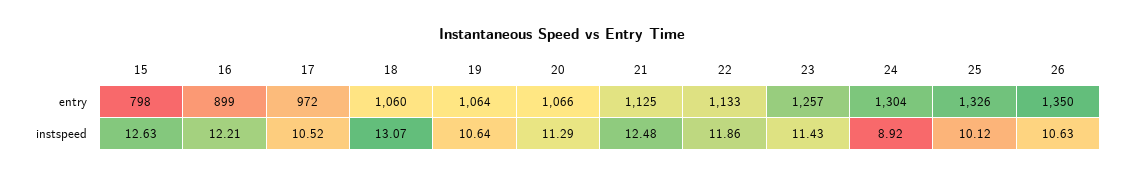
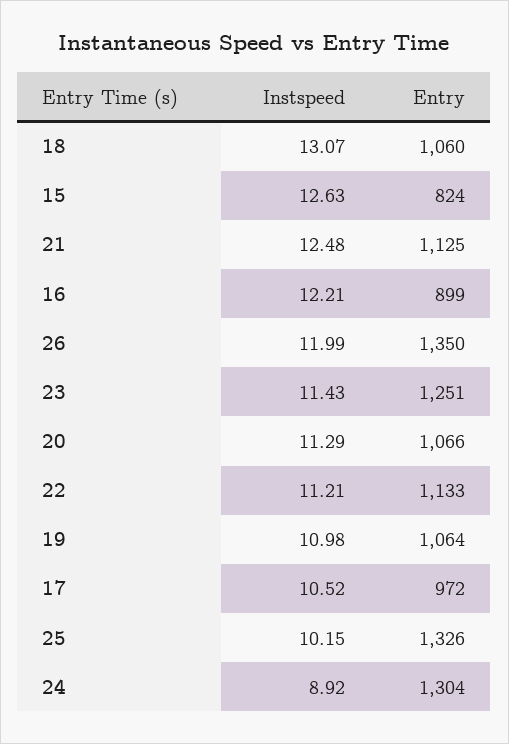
  {
    "15": {
-     "entry": 798,
+     "entry": 824,
      "instspeed": 12.63
    },
    "16": {
      "entry": 899,
      "instspeed": 12.21
    },
    "17": {
      "entry": 972,
      "instspeed": 10.52
    },
    "18": {
      "entry": 1060,
      "instspeed": 13.07
    },
    "19": {
      "entry": 1064,
-     "instspeed": 10.64
+     "instspeed": 10.98
    },
    "20": {
      "entry": 1066,
      "instspeed": 11.29
    },
    "21": {
      "entry": 1125,
      "instspeed": 12.48
    },
    "22": {
      "entry": 1133,
-     "instspeed": 11.86
+     "instspeed": 11.21
    },
    "23": {
-     "entry": 1257,
+     "entry": 1251,
      "instspeed": 11.43
    },
    "24": {
      "entry": 1304,
      "instspeed": 8.92
    },
    "25": {
      "entry": 1326,
-     "instspeed": 10.12
+     "instspeed": 10.15
    },
    "26": {
      "entry": 1350,
-     "instspeed": 10.63
+     "instspeed": 11.99
    }
  }

